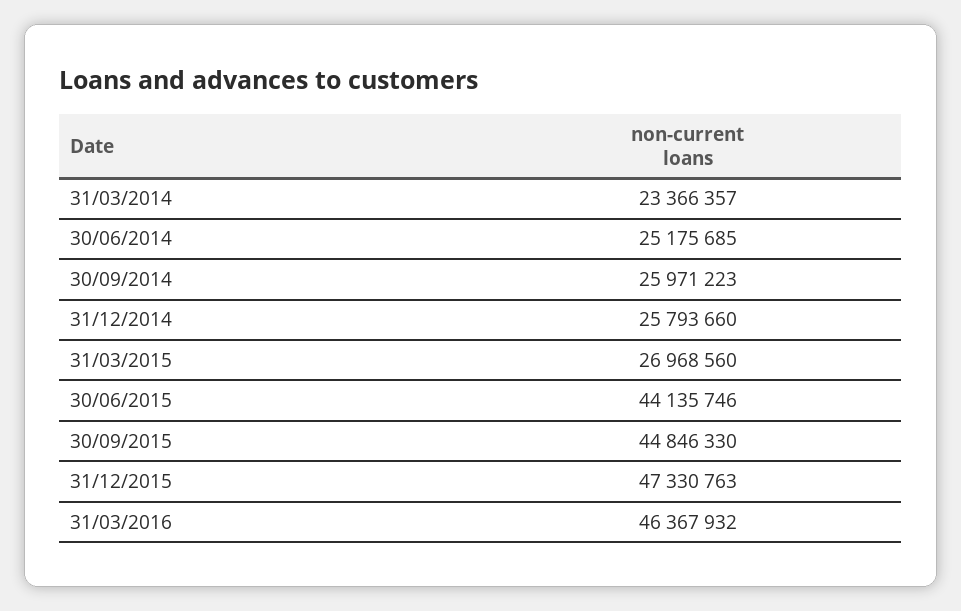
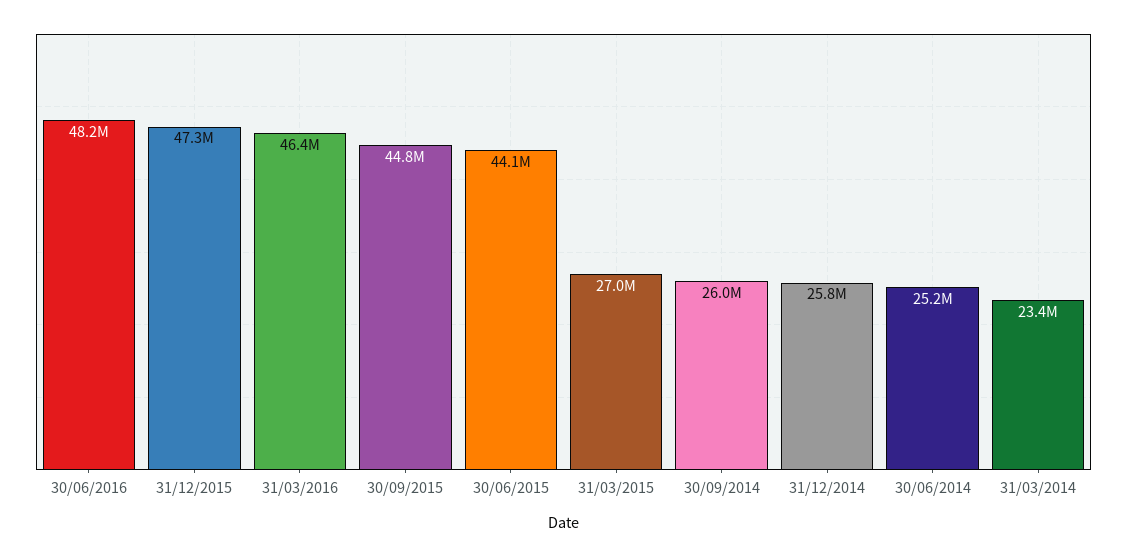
  {
    "31/03/2014": 23366357,
    "30/06/2014": 25175685,
    "30/09/2014": 25971223,
    "31/12/2014": 25793660,
    "31/03/2015": 26968560,
    "30/06/2015": 44135746,
    "30/09/2015": 44846330,
    "31/12/2015": 47330763,
-   "31/03/2016": 46367932
+   "31/03/2016": 46367932,
+   "30/06/2016": 48200000
  }

